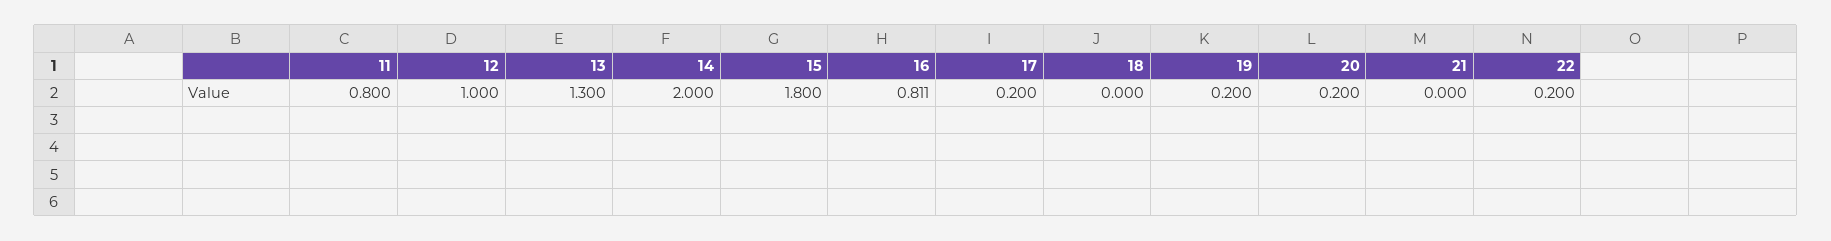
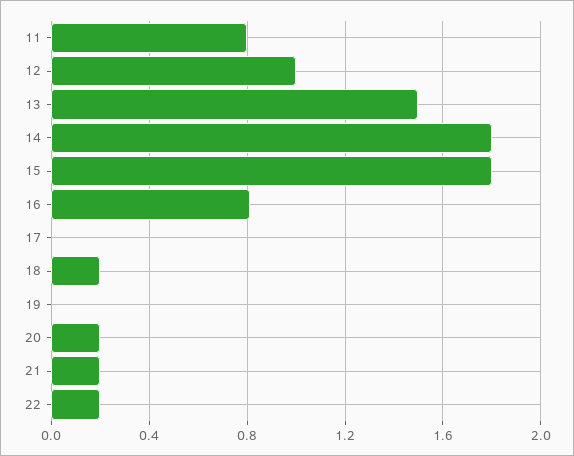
  {
    "11": 0.8,
    "12": 1,
-   "13": 1.3,
+   "13": 1.5,
-   "14": 2,
+   "14": 1.8,
    "15": 1.8,
    "16": 0.811,
-   "17": 0.2,
+   "17": 0,
-   "18": 0,
+   "18": 0.2,
-   "19": 0.2,
+   "19": 0,
    "20": 0.2,
-   "21": 0,
+   "21": 0.2,
    "22": 0.2
  }

